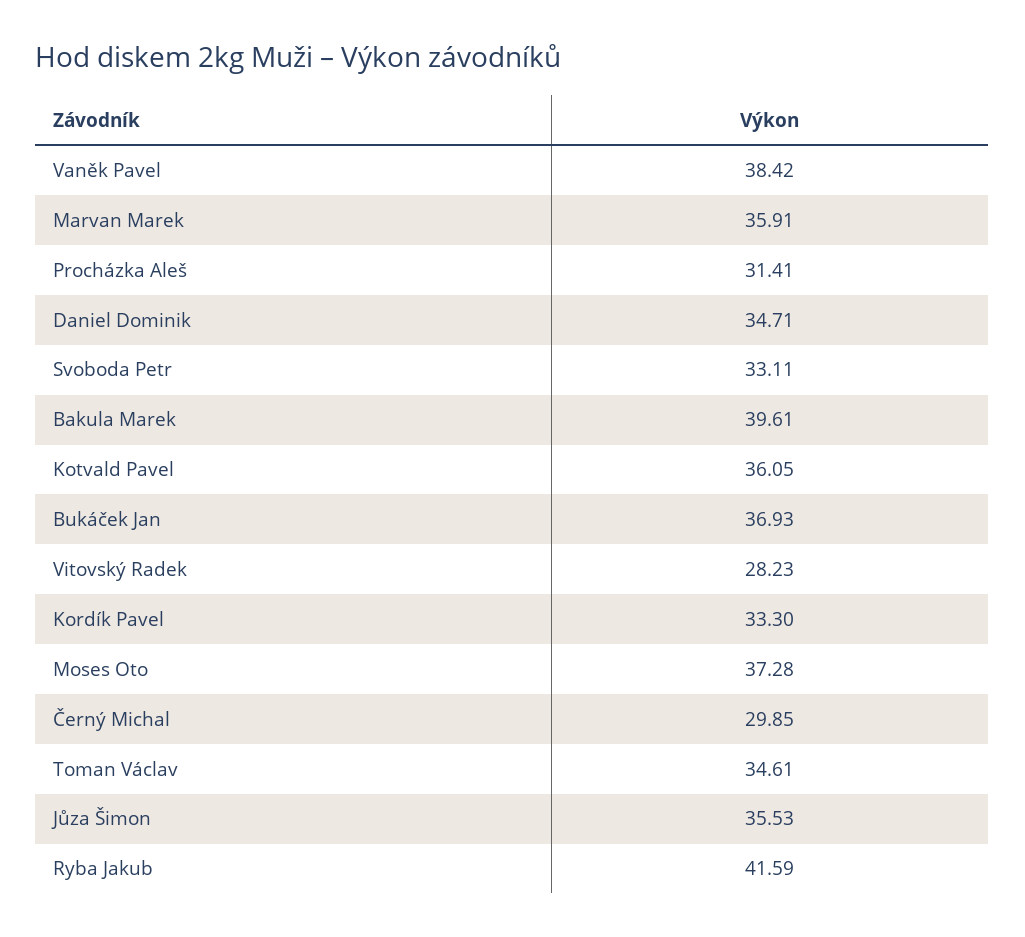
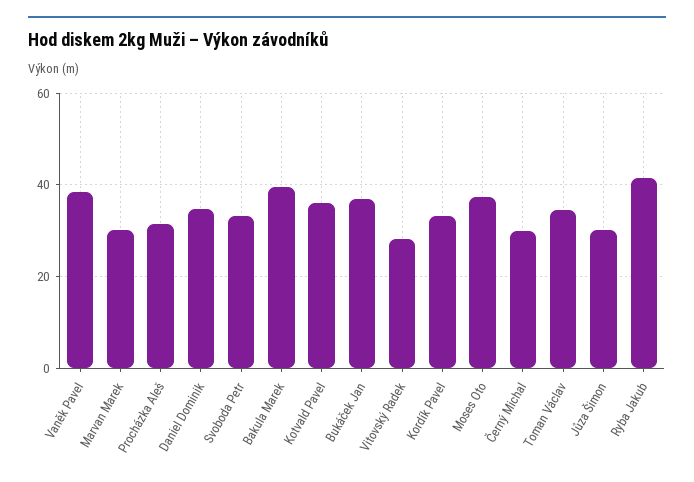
  {
    "Vaněk Pavel": 38.42,
-   "Marvan Marek": 35.91,
+   "Marvan Marek": 30,
    "Procházka Aleš": 31.41,
    "Daniel Dominik": 34.71,
    "Svoboda Petr": 33.11,
    "Bakula Marek": 39.61,
    "Kotvald Pavel": 36.05,
    "Bukáček Jan": 36.93,
    "Vitovský Radek": 28.23,
    "Kordík Pavel": 33.3,
    "Moses Oto": 37.28,
    "Černý Michal": 29.85,
    "Toman Václav": 34.61,
-   "Jůza Šimon": 35.53,
+   "Jůza Šimon": 30,
    "Ryba Jakub": 41.59
  }

